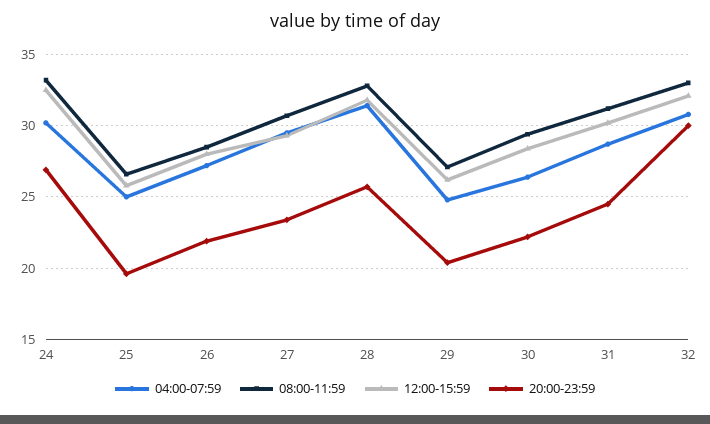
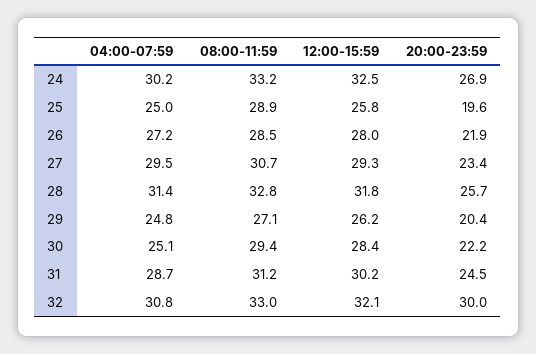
  {
    "04:00-07:59": {
      "24": 30.2,
      "25": 25,
      "26": 27.2,
      "27": 29.5,
      "28": 31.4,
      "29": 24.8,
-     "30": 26.5,
+     "30": 25.1,
      "31": 28.7,
      "32": 30.8
    },
    "08:00-11:59": {
      "24": 33.2,
-     "25": 26.5,
+     "25": 28.9,
      "26": 28.5,
      "27": 30.7,
      "28": 32.8,
      "29": 27.1,
      "30": 29.4,
      "31": 31.2,
      "32": 33
    },
    "12:00-15:59": {
      "24": 32.5,
      "25": 25.8,
      "26": 28,
      "27": 29.3,
      "28": 31.8,
      "29": 26.2,
      "30": 28.4,
      "31": 30.2,
      "32": 32.1
    },
    "20:00-23:59": {
      "24": 26.9,
      "25": 19.6,
      "26": 21.9,
      "27": 23.4,
      "28": 25.7,
      "29": 20.4,
      "30": 22.2,
      "31": 24.5,
      "32": 30
    }
  }

